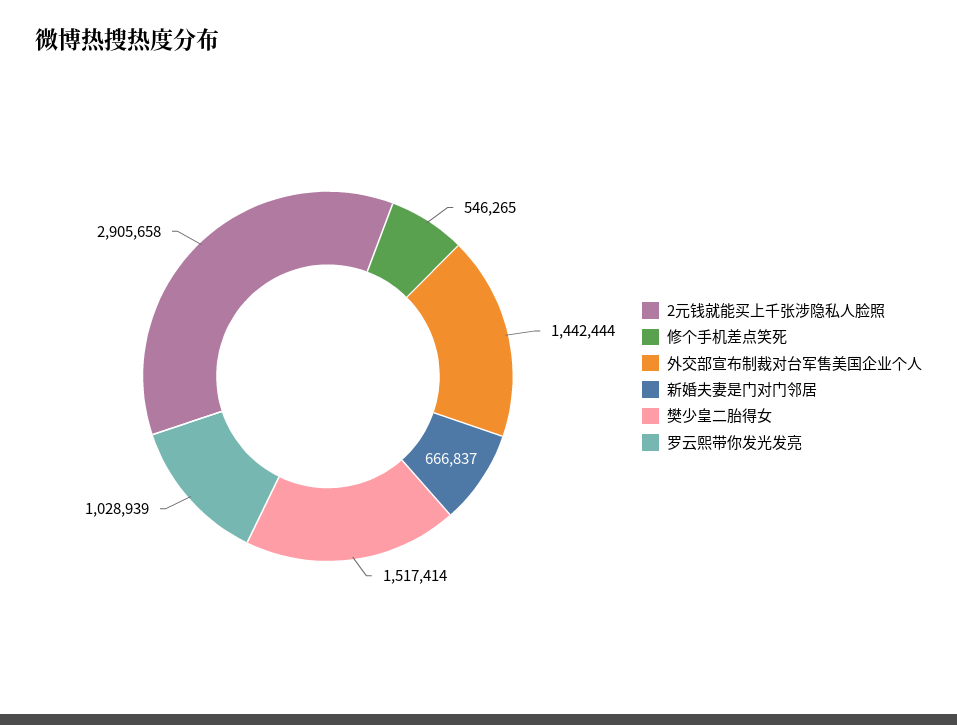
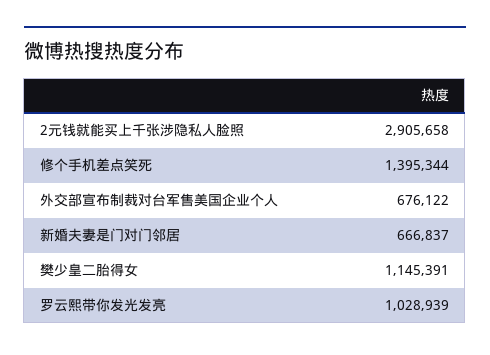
  {
    "2元钱就能买上千张涉隐私人脸照": 2905658,
-   "修个手机差点笑死": 546265,
+   "修个手机差点笑死": 1395344,
-   "外交部宣布制裁对台军售美国企业个人": 1442444,
+   "外交部宣布制裁对台军售美国企业个人": 676122,
    "新婚夫妻是门对门邻居": 666837,
-   "樊少皇二胎得女": 1517414,
+   "樊少皇二胎得女": 1145391,
    "罗云熙带你发光发亮": 1028939
  }

